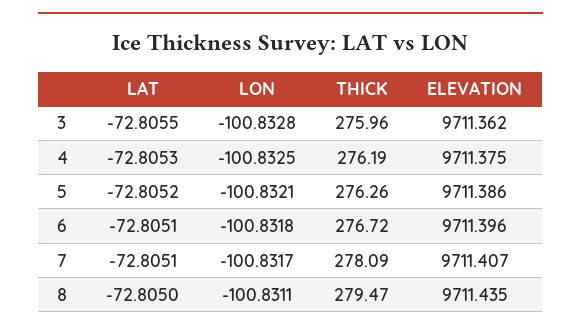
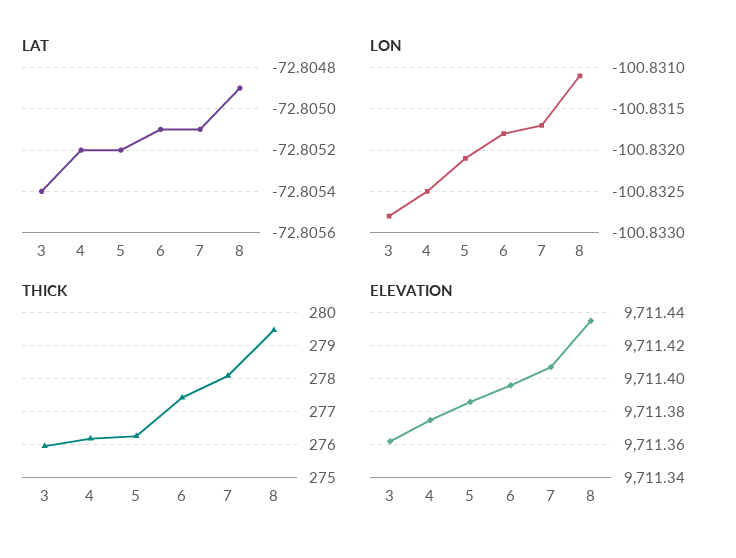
  {
    "LAT": {
-     "3": -72.8055,
+     "3": -72.8054,
-     "4": -72.8053,
+     "4": -72.8052,
      "5": -72.8052,
      "6": -72.8051,
      "7": -72.8051,
-     "8": -72.805
+     "8": -72.8049
    },
    "LON": {
      "3": -100.8328,
      "4": -100.8325,
      "5": -100.8321,
      "6": -100.8318,
      "7": -100.8317,
      "8": -100.8311
    },
    "THICK": {
      "3": 275.96,
      "4": 276.19,
      "5": 276.26,
-     "6": 276.72,
+     "6": 277.4,
      "7": 278.09,
      "8": 279.47
    },
    "ELEVATION": {
      "3": 9711.362,
      "4": 9711.375,
      "5": 9711.386,
      "6": 9711.396,
      "7": 9711.407,
      "8": 9711.435
    }
  }

